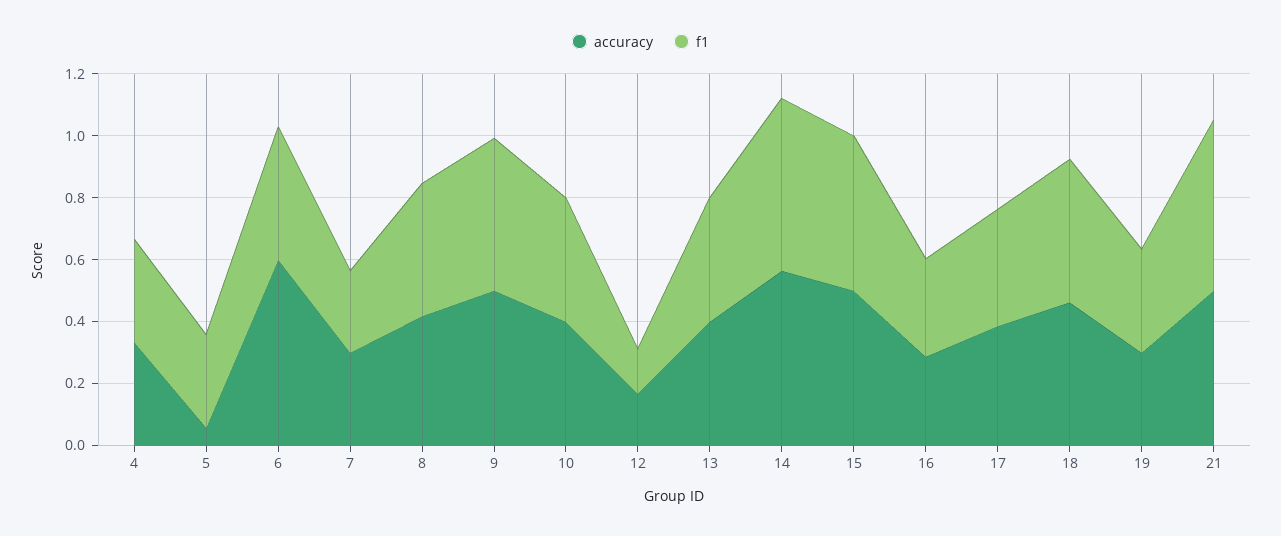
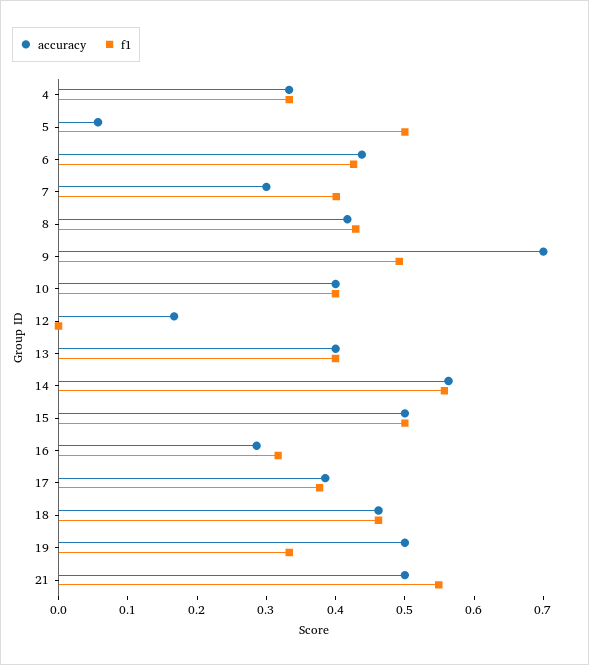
  {
    "accuracy": {
      "4": 0.34,
      "5": 0.06,
-     "6": 0.6,
+     "6": 0.44,
      "7": 0.3,
      "8": 0.42,
-     "9": 0.5,
+     "9": 0.7,
      "10": 0.4,
      "12": 0.16,
      "13": 0.4,
      "14": 0.56,
      "15": 0.5,
      "16": 0.28,
      "17": 0.38,
      "18": 0.46,
-     "19": 0.3,
+     "19": 0.5,
      "21": 0.5
    },
    "f1": {
      "4": 0.34,
-     "5": 0.3,
+     "5": 0.5,
      "6": 0.42,
-     "7": 0.25,
+     "7": 0.4,
      "8": 0.42,
      "9": 0.5,
      "10": 0.4,
-     "12": 0.15,
+     "12": 0,
      "13": 0.4,
      "14": 0.56,
      "15": 0.5,
      "16": 0.32,
      "17": 0.38,
      "18": 0.46,
      "19": 0.34,
      "21": 0.54
    }
  }

